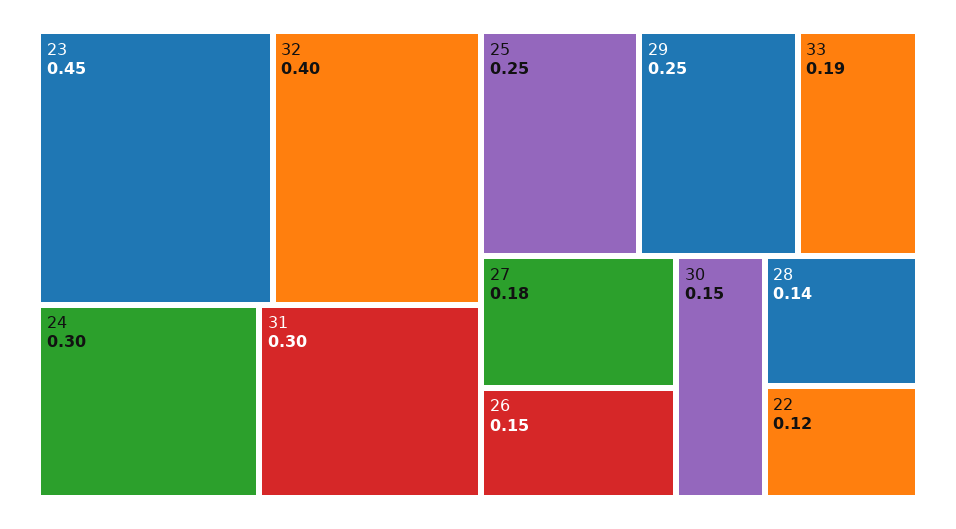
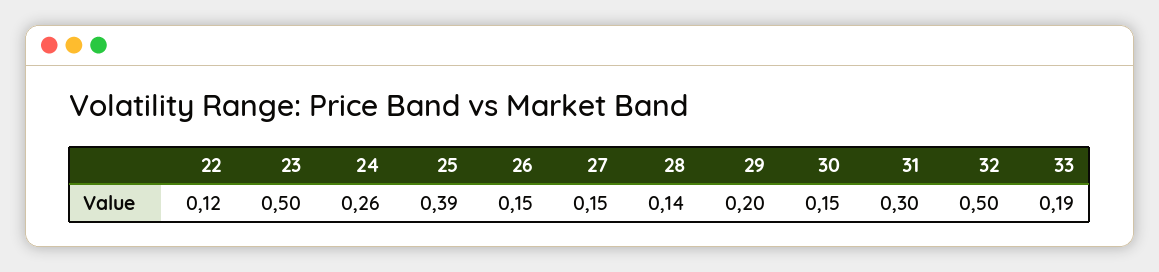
  {
-   "23": 0.45,
+   "23": 0.5,
-   "32": 0.4,
+   "32": 0.5,
-   "24": 0.3,
+   "24": 0.26,
    "31": 0.3,
-   "25": 0.25,
+   "25": 0.39,
-   "29": 0.25,
+   "29": 0.2,
    "33": 0.19,
-   "27": 0.18,
+   "27": 0.15,
    "26": 0.15,
    "30": 0.15,
    "28": 0.14,
    "22": 0.12
  }

